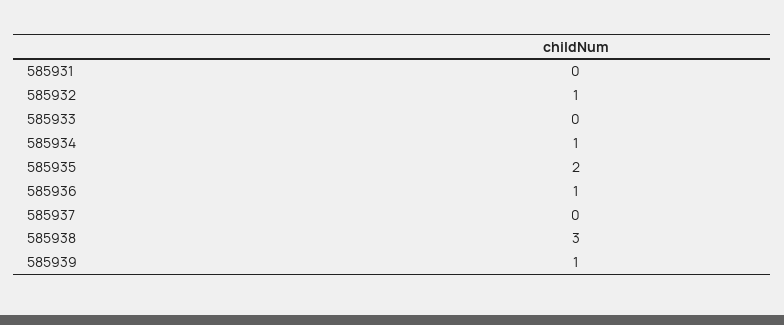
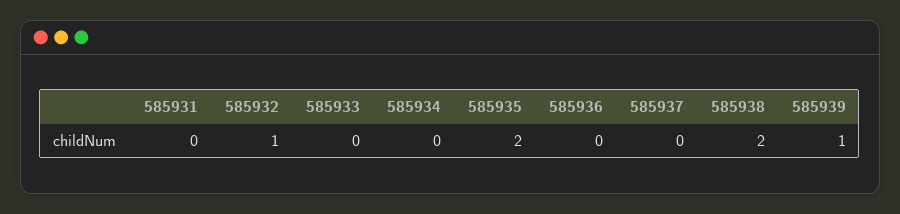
  {
    "585931": 0,
    "585932": 1,
    "585933": 0,
-   "585934": 1,
+   "585934": 0,
    "585935": 2,
-   "585936": 1,
+   "585936": 0,
    "585937": 0,
-   "585938": 3,
+   "585938": 2,
    "585939": 1
  }

